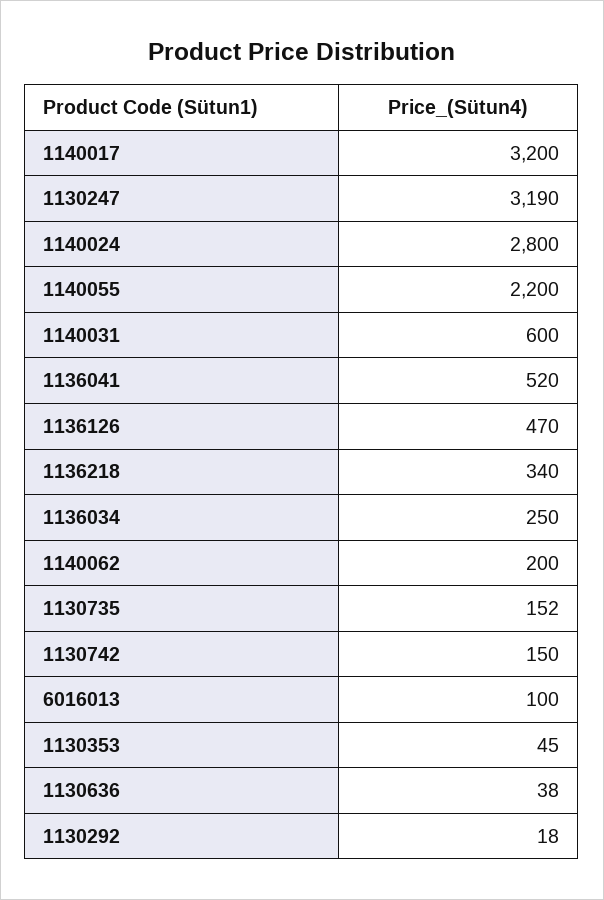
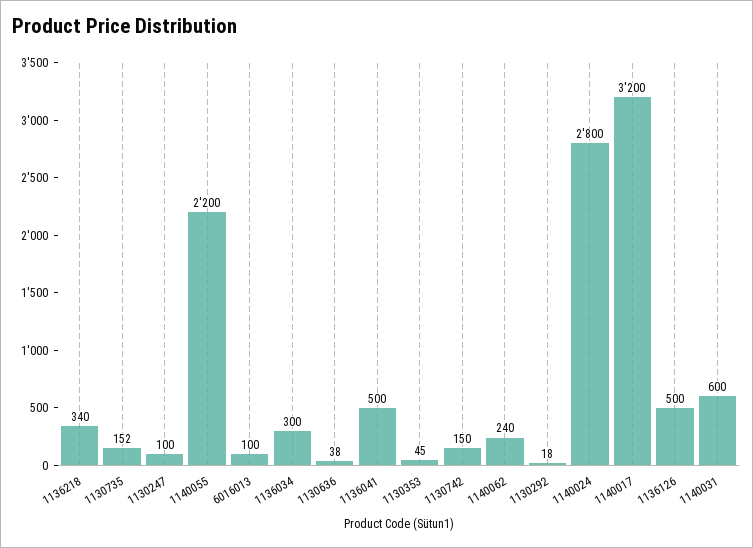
  {
    "1140017": 3200,
-   "1130247": 3190,
+   "1130247": 100,
    "1140024": 2800,
    "1140055": 2200,
    "1140031": 600,
-   "1136041": 520,
+   "1136041": 500,
-   "1136126": 470,
+   "1136126": 500,
    "1136218": 340,
-   "1136034": 250,
+   "1136034": 300,
-   "1140062": 200,
+   "1140062": 240,
    "1130735": 152,
    "1130742": 150,
    "6016013": 100,
    "1130353": 45,
    "1130636": 38,
    "1130292": 18
  }

